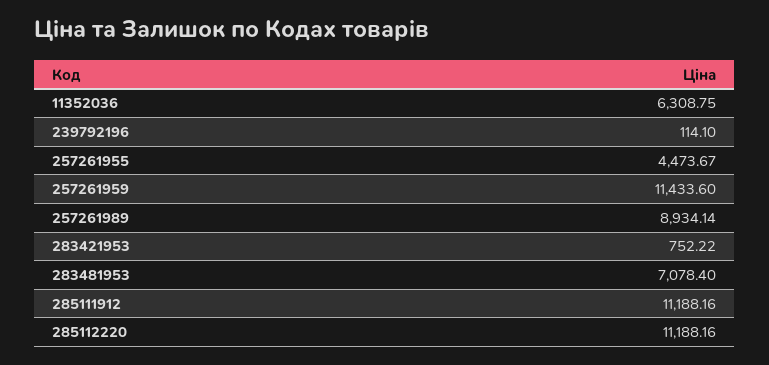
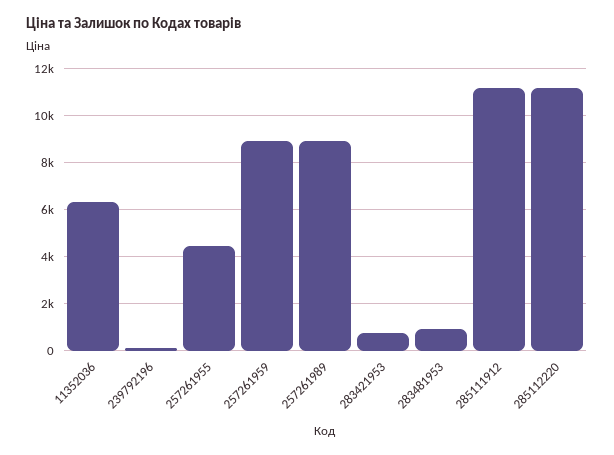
  {
    "11352036": 6308.75,
    "239792196": 114.1,
    "257261955": 4473.67,
-   "257261959": 11433.6,
+   "257261959": 9000,
    "257261989": 8934.14,
    "283421953": 752.22,
-   "283481953": 7078.4,
+   "283481953": 1000,
    "285111912": 11188.16,
    "285112220": 11188.16
  }

